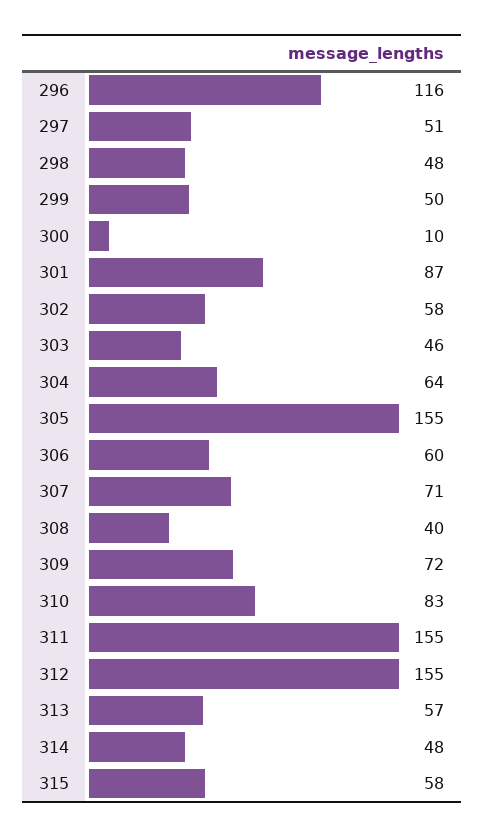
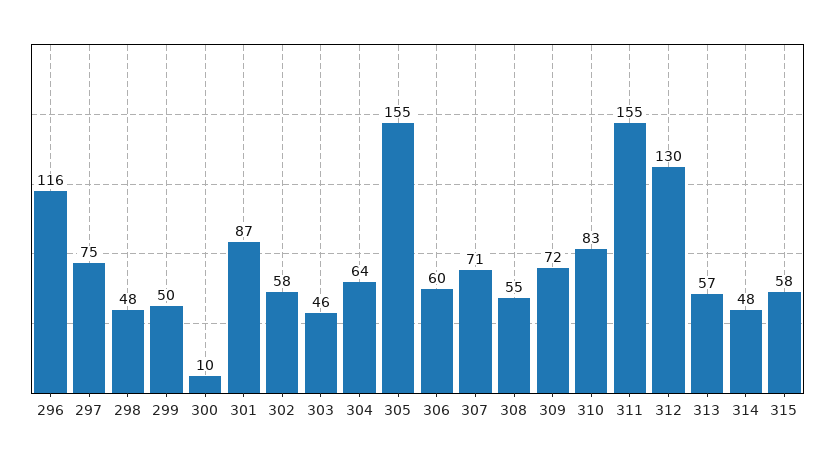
  {
    "296": 116,
-   "297": 51,
+   "297": 75,
    "298": 48,
    "299": 50,
    "300": 10,
    "301": 87,
    "302": 58,
    "303": 46,
    "304": 64,
    "305": 155,
    "306": 60,
    "307": 71,
-   "308": 40,
+   "308": 55,
    "309": 72,
    "310": 83,
    "311": 155,
-   "312": 155,
+   "312": 130,
    "313": 57,
    "314": 48,
    "315": 58
  }

